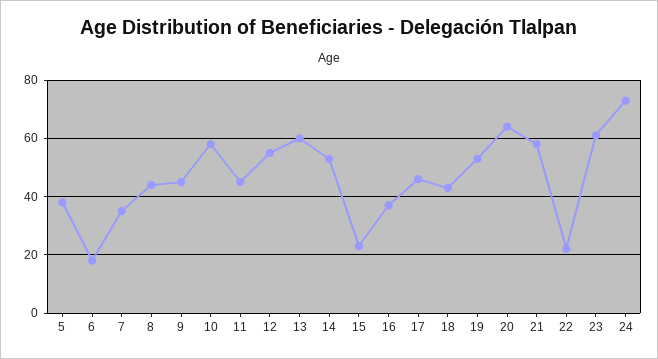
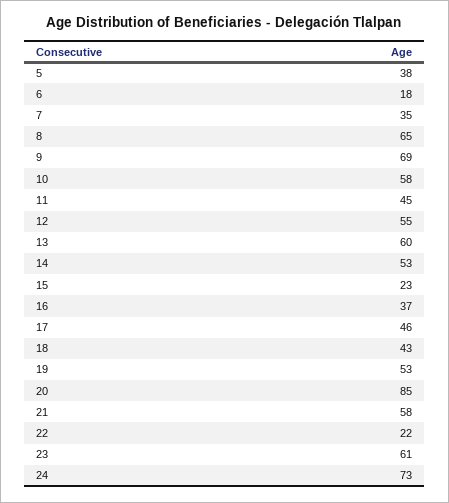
  {
    "5": 38,
    "6": 18,
    "7": 35,
-   "8": 45,
+   "8": 65,
-   "9": 45,
+   "9": 69,
    "10": 58,
    "11": 45,
    "12": 55,
    "13": 60,
    "14": 53,
    "15": 23,
    "16": 37,
    "17": 46,
    "18": 43,
    "19": 53,
-   "20": 65,
+   "20": 85,
    "21": 58,
    "22": 22,
    "23": 61,
    "24": 73
  }

